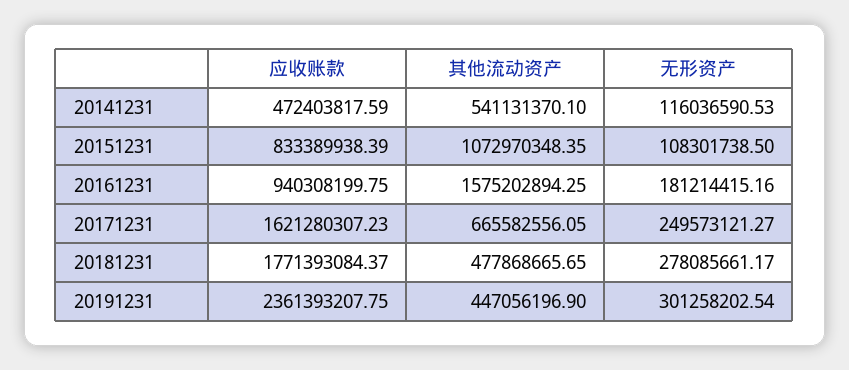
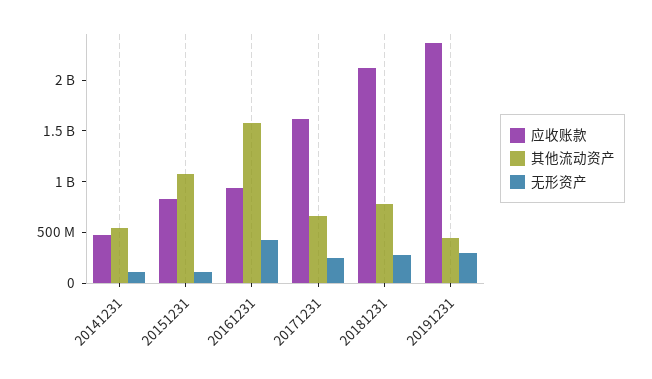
  {
    "应收账款": {
      "20141231": 472403817.59,
      "20151231": 833389938.39,
      "20161231": 940308199.75,
      "20171231": 1621280307.23,
-     "20181231": 1771393084.37,
+     "20181231": 2100000000,
      "20191231": 2361393207.75
    },
    "其他流动资产": {
      "20141231": 541131370.1,
      "20151231": 1072970348.35,
      "20161231": 1575202894.25,
      "20171231": 665582556.05,
-     "20181231": 477868665.65,
+     "20181231": 800000000,
      "20191231": 447056196.9
    },
    "无形资产": {
      "20141231": 116036590.53,
      "20151231": 108301738.5,
-     "20161231": 181214415.16,
+     "20161231": 400000000,
      "20171231": 249573121.27,
      "20181231": 278085661.17,
      "20191231": 301258202.54
    }
  }

